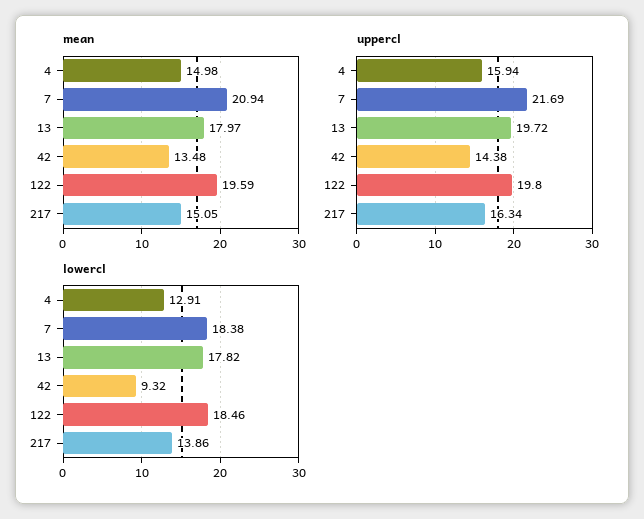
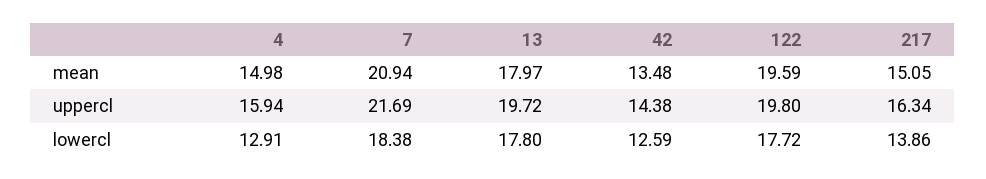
  {
    "mean": {
      "4": 14.98,
      "7": 20.94,
      "13": 17.97,
      "42": 13.48,
      "122": 19.59,
      "217": 15.05
    },
    "uppercl": {
      "4": 15.94,
      "7": 21.69,
      "13": 19.72,
      "42": 14.38,
      "122": 19.8,
      "217": 16.34
    },
    "lowercl": {
      "4": 12.91,
      "7": 18.38,
-     "13": 17.82,
+     "13": 17.8,
-     "42": 9.32,
+     "42": 12.59,
-     "122": 18.46,
+     "122": 17.72,
      "217": 13.86
    }
  }

